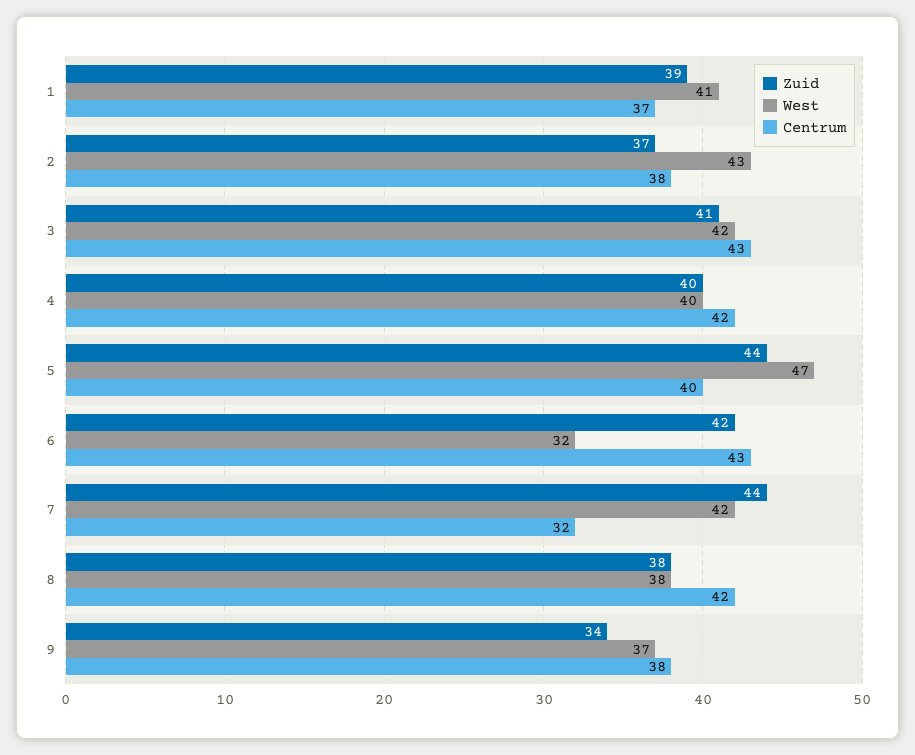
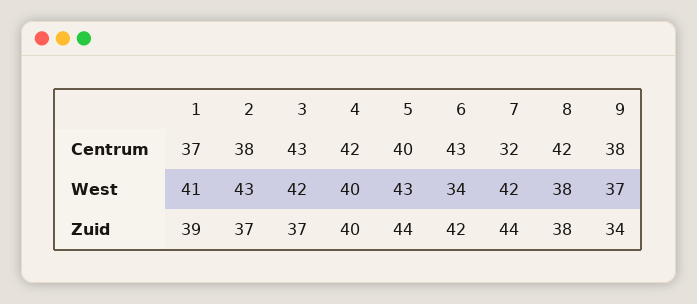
  {
    "Zuid": {
      "1": 39,
      "2": 37,
-     "3": 41,
+     "3": 37,
      "4": 40,
      "5": 44,
      "6": 42,
      "7": 44,
      "8": 38,
      "9": 34
    },
    "West": {
      "1": 41,
      "2": 43,
      "3": 42,
      "4": 40,
-     "5": 47,
+     "5": 43,
-     "6": 32,
+     "6": 34,
      "7": 42,
      "8": 38,
      "9": 37
    },
    "Centrum": {
      "1": 37,
      "2": 38,
      "3": 43,
      "4": 42,
      "5": 40,
      "6": 43,
      "7": 32,
      "8": 42,
      "9": 38
    }
  }

